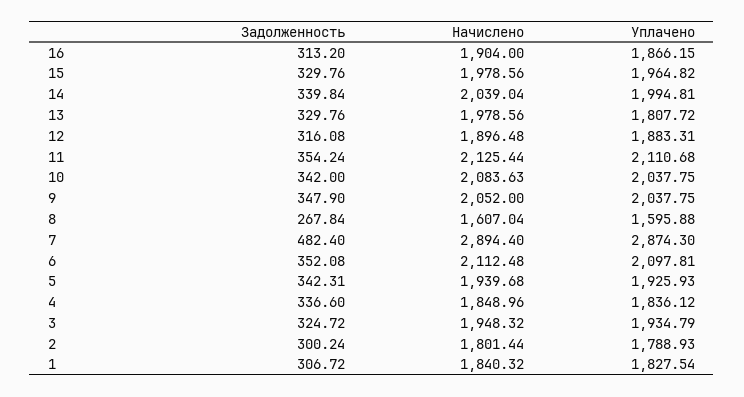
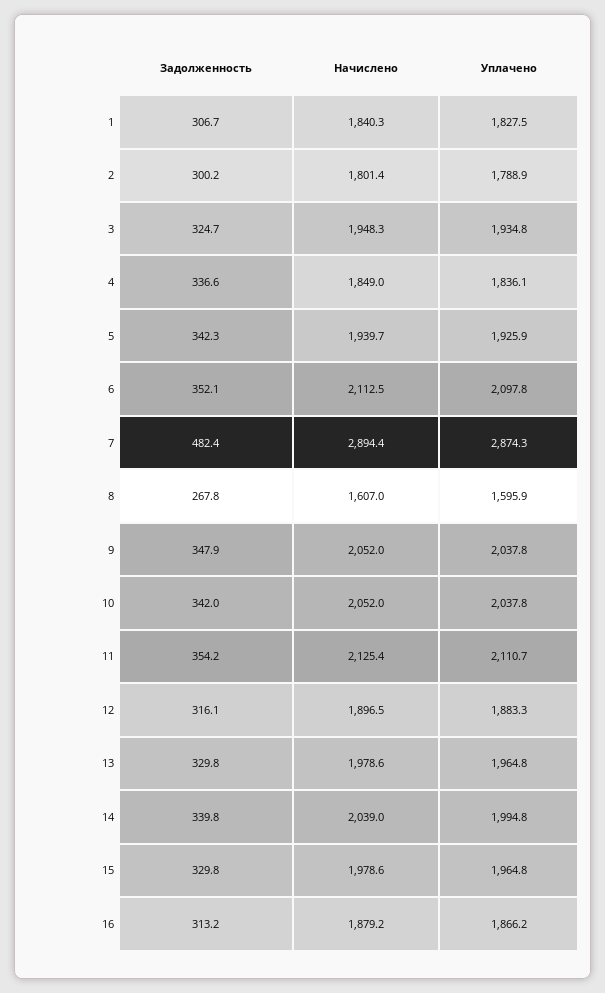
  {
    "Задолженность": {
      "16": 313.2,
      "15": 329.76,
      "14": 339.84,
      "13": 329.76,
      "12": 316.08,
      "11": 354.24,
      "10": 342,
      "9": 347.9,
      "8": 267.84,
      "7": 482.4,
      "6": 352.08,
      "5": 342.31,
      "4": 336.6,
      "3": 324.72,
      "2": 300.24,
      "1": 306.72
    },
    "Начислено": {
-     "16": 1904,
+     "16": 1879.2,
      "15": 1978.56,
      "14": 2039.04,
      "13": 1978.56,
      "12": 1896.48,
      "11": 2125.44,
-     "10": 2083.63,
+     "10": 2052,
      "9": 2052,
      "8": 1607.04,
      "7": 2894.4,
      "6": 2112.48,
      "5": 1939.68,
      "4": 1848.96,
      "3": 1948.32,
      "2": 1801.44,
      "1": 1840.32
    },
    "Уплачено": {
      "16": 1866.15,
      "15": 1964.82,
      "14": 1994.81,
-     "13": 1807.72,
+     "13": 1964.8,
      "12": 1883.31,
      "11": 2110.68,
      "10": 2037.75,
      "9": 2037.75,
      "8": 1595.88,
      "7": 2874.3,
      "6": 2097.81,
      "5": 1925.93,
      "4": 1836.12,
      "3": 1934.79,
      "2": 1788.93,
      "1": 1827.54
    }
  }

